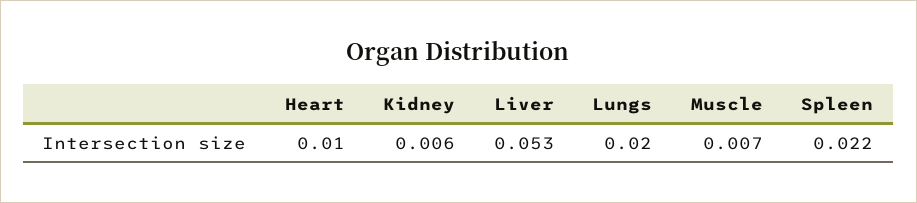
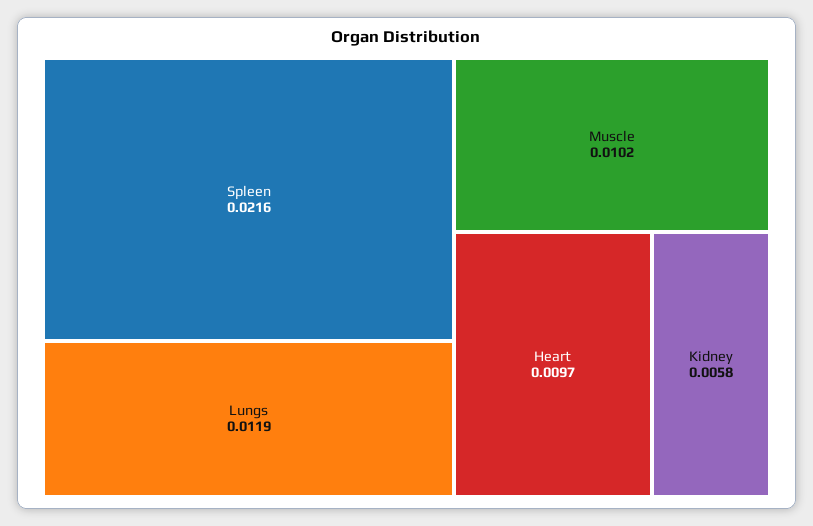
  {
    "Heart": 0.0097,
    "Kidney": 0.0058,
-   "Liver": 0.053,
-   "Lungs": 0.02,
+   "Lungs": 0.0119,
-   "Muscle": 0.007,
+   "Muscle": 0.0102,
    "Spleen": 0.0216
  }

